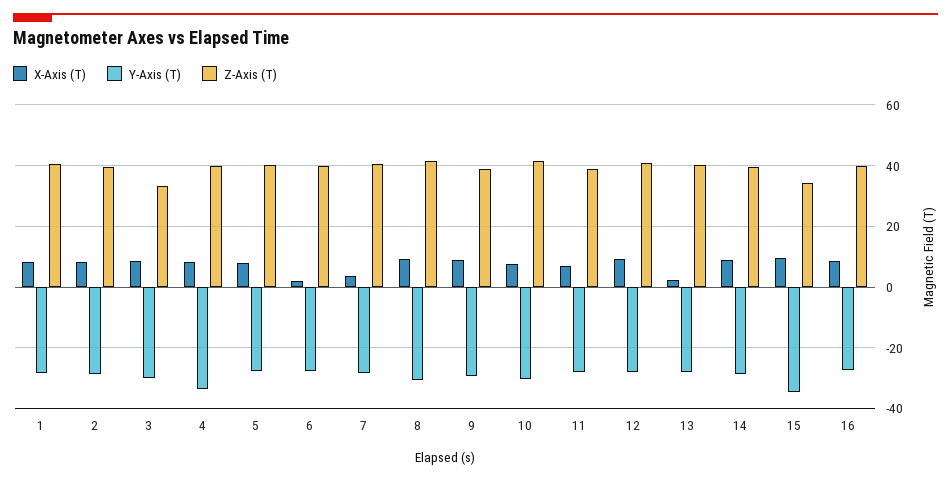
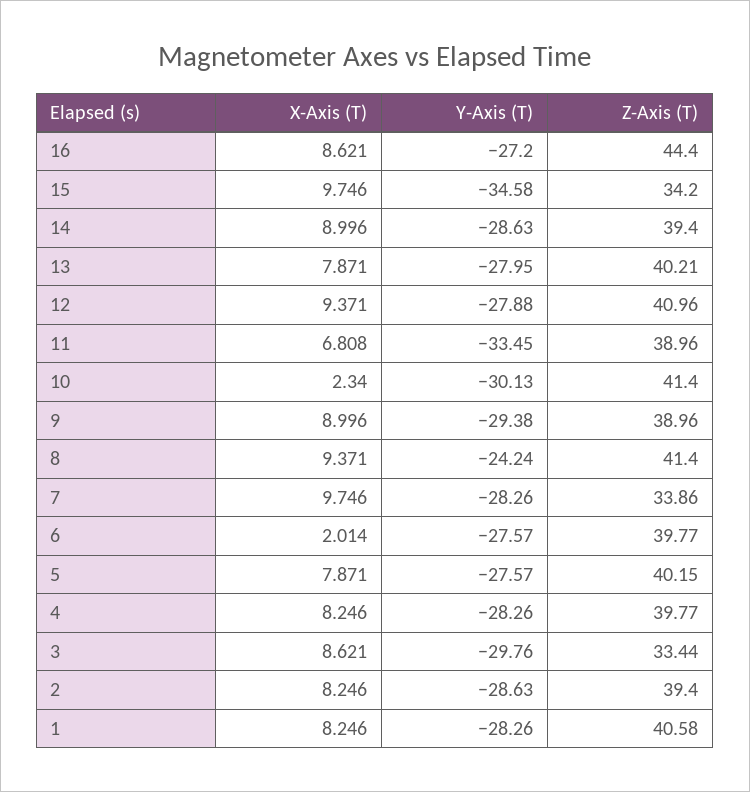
  {
    "X-Axis (T)": {
      "1": 8.246,
      "2": 8.246,
      "3": 8.621,
      "4": 8.246,
      "5": 7.871,
      "6": 2.014,
-     "7": 4,
+     "7": 9.746,
      "8": 9.371,
      "9": 8.996,
-     "10": 8,
+     "10": 2.34,
      "11": 6.808,
      "12": 9.371,
-     "13": 2,
+     "13": 7.871,
      "14": 8.996,
      "15": 9.746,
      "16": 8.621
    },
    "Y-Axis (T)": {
      "1": -28.26,
      "2": -28.63,
      "3": -29.76,
-     "4": -34,
+     "4": -28.26,
      "5": -27.57,
      "6": -27.57,
      "7": -28.26,
-     "8": -30,
+     "8": -24.24,
      "9": -29.38,
      "10": -30.13,
-     "11": -28,
+     "11": -33.45,
      "12": -27.88,
      "13": -27.95,
      "14": -28.63,
      "15": -34.58,
      "16": -27.2
    },
    "Z-Axis (T)": {
      "1": 40.58,
      "2": 39.4,
      "3": 33.44,
      "4": 39.77,
      "5": 40.15,
      "6": 39.77,
-     "7": 40,
+     "7": 33.86,
      "8": 41.4,
      "9": 38.96,
      "10": 41.4,
      "11": 38.96,
      "12": 40.96,
      "13": 40.21,
      "14": 39.4,
      "15": 34.2,
-     "16": 40
+     "16": 44.4
    }
  }

